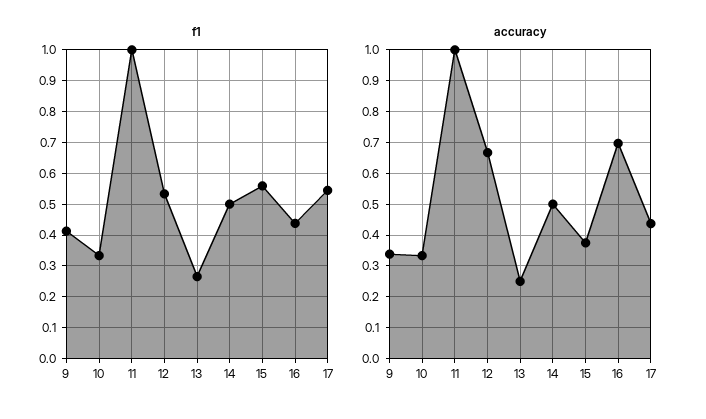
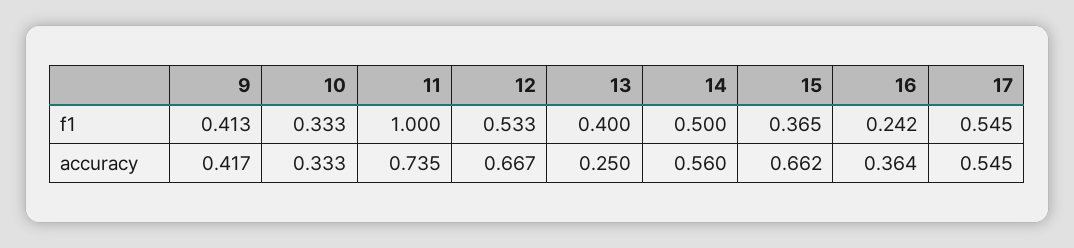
  {
    "f1": {
      "9": 0.413,
      "10": 0.333,
      "11": 1,
      "12": 0.533,
-     "13": 0.26,
+     "13": 0.4,
      "14": 0.5,
-     "15": 0.56,
+     "15": 0.365,
-     "16": 0.44,
+     "16": 0.242,
      "17": 0.545
    },
    "accuracy": {
-     "9": 0.34,
+     "9": 0.417,
      "10": 0.333,
-     "11": 1,
+     "11": 0.735,
      "12": 0.667,
      "13": 0.25,
-     "14": 0.5,
+     "14": 0.56,
-     "15": 0.38,
+     "15": 0.662,
-     "16": 0.7,
+     "16": 0.364,
-     "17": 0.44
+     "17": 0.545
    }
  }

